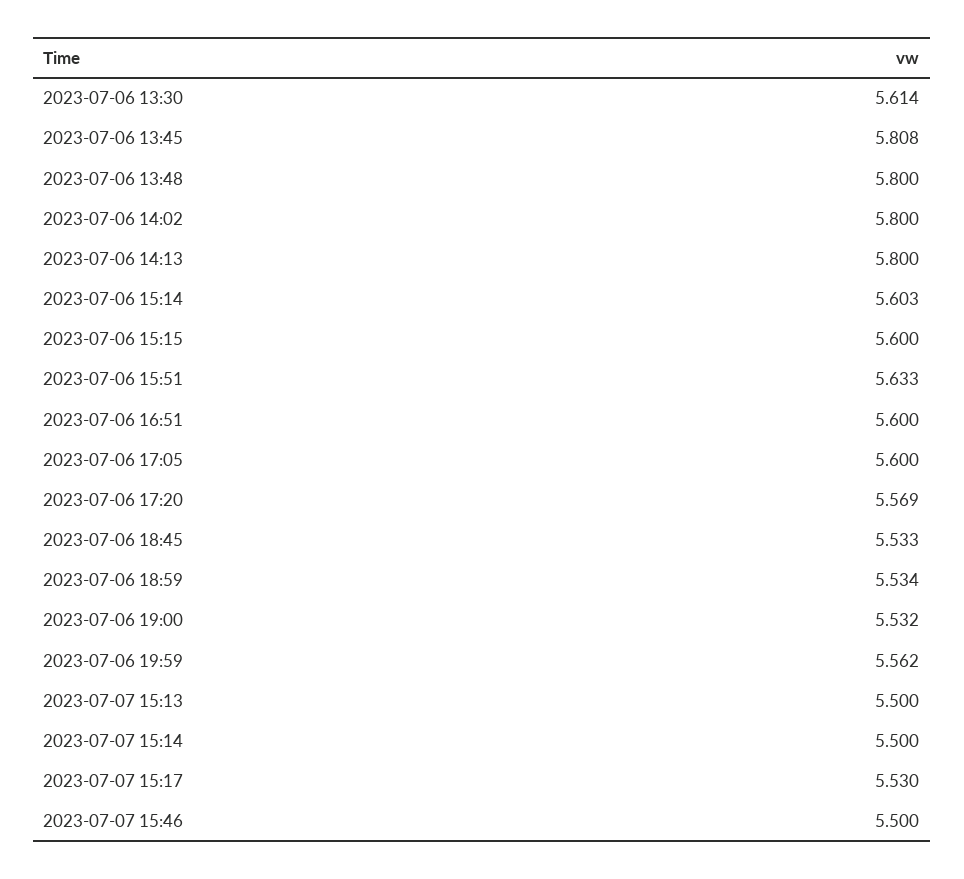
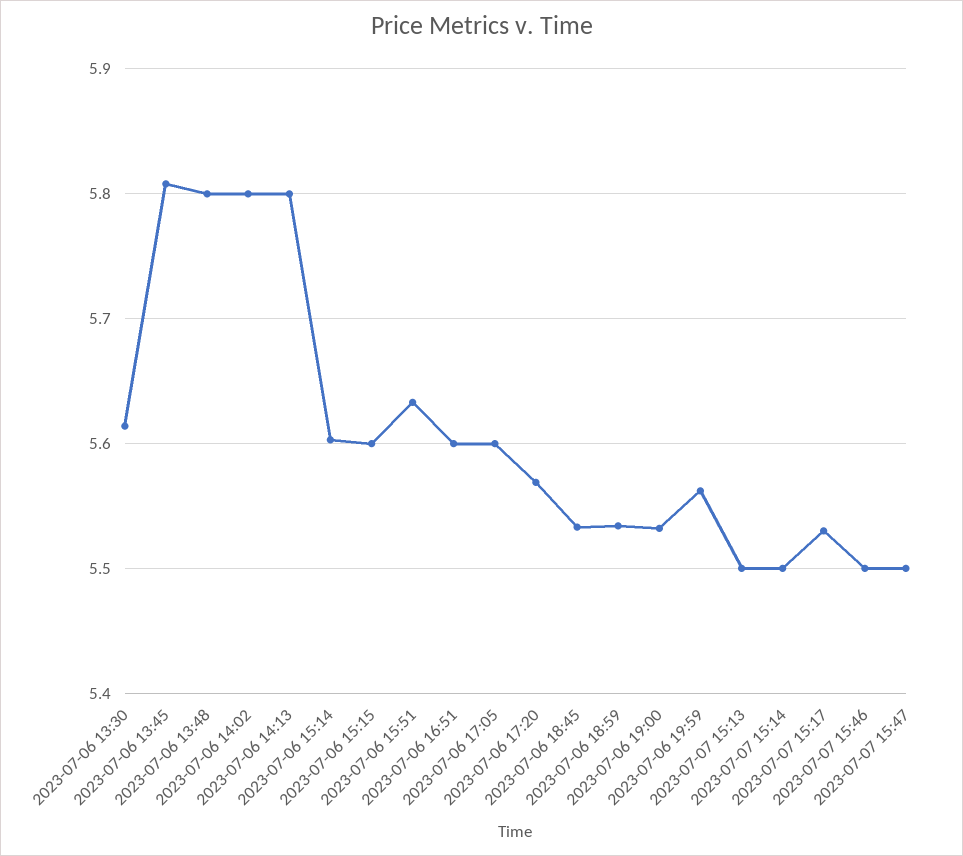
  {
    "2023-07-06 13:30": 5.614,
    "2023-07-06 13:45": 5.808,
    "2023-07-06 13:48": 5.8,
    "2023-07-06 14:02": 5.8,
    "2023-07-06 14:13": 5.8,
    "2023-07-06 15:14": 5.603,
    "2023-07-06 15:15": 5.6,
    "2023-07-06 15:51": 5.633,
    "2023-07-06 16:51": 5.6,
    "2023-07-06 17:05": 5.6,
    "2023-07-06 17:20": 5.569,
    "2023-07-06 18:45": 5.533,
    "2023-07-06 18:59": 5.534,
    "2023-07-06 19:00": 5.532,
    "2023-07-06 19:59": 5.562,
    "2023-07-07 15:13": 5.5,
    "2023-07-07 15:14": 5.5,
    "2023-07-07 15:17": 5.53,
-   "2023-07-07 15:46": 5.5
+   "2023-07-07 15:46": 5.5,
+   "2023-07-07 15:47": 5.5
  }

